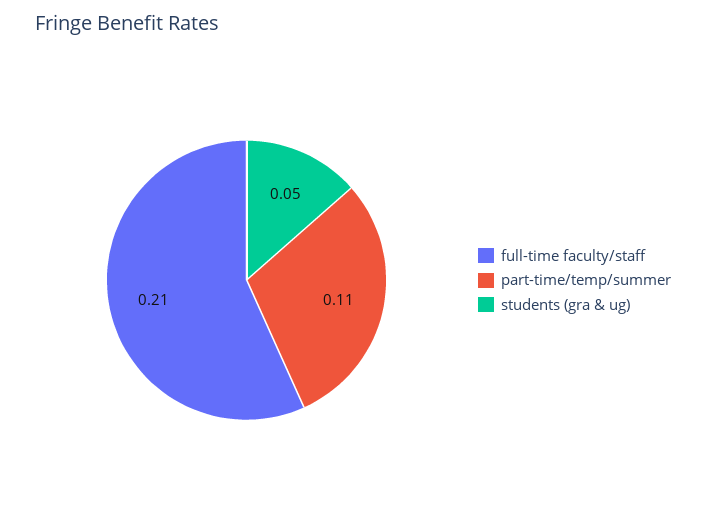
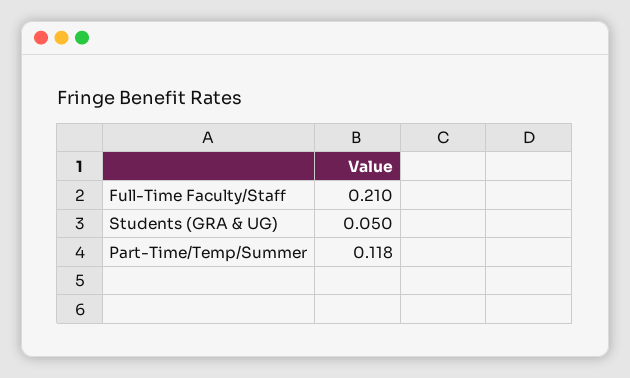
  {
    "full-time faculty/staff": 0.21,
-   "part-time/temp/summer": 0.11,
+   "part-time/temp/summer": 0.118,
    "students (gra & ug)": 0.05
  }

